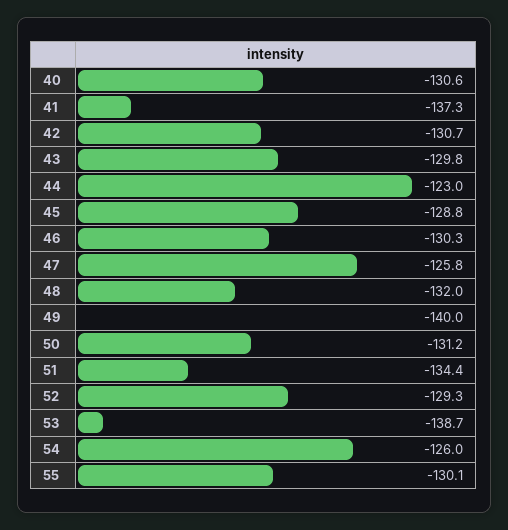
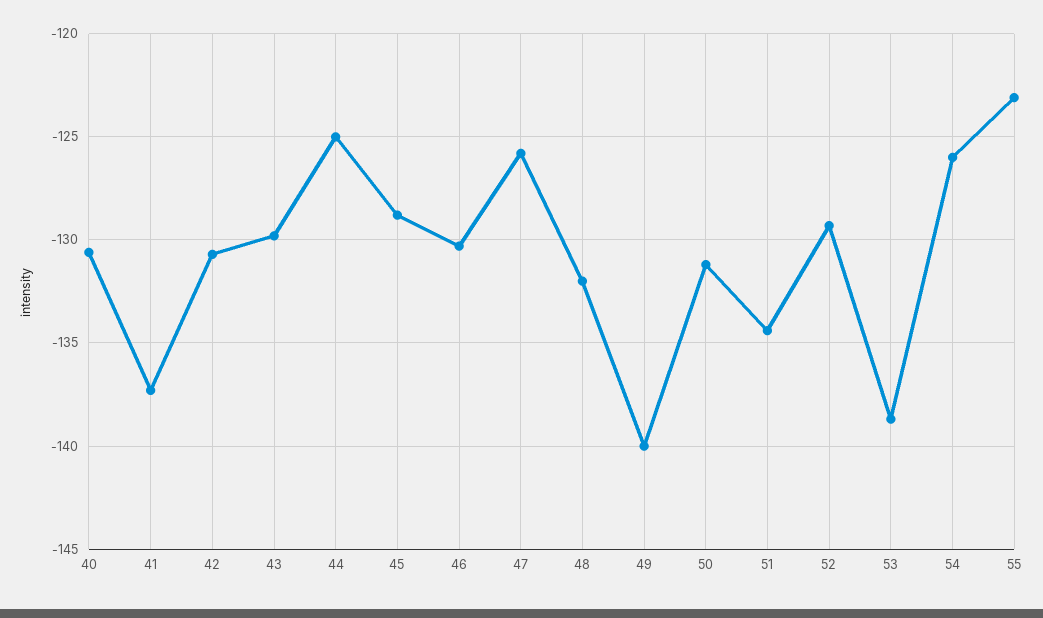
  {
    "40": -130.6,
    "41": -137.3,
    "42": -130.7,
    "43": -129.8,
-   "44": -123,
+   "44": -125,
    "45": -128.8,
    "46": -130.3,
    "47": -125.8,
    "48": -132,
    "49": -140,
    "50": -131.2,
    "51": -134.4,
    "52": -129.3,
    "53": -138.7,
    "54": -126,
-   "55": -130.1
+   "55": -123
  }

